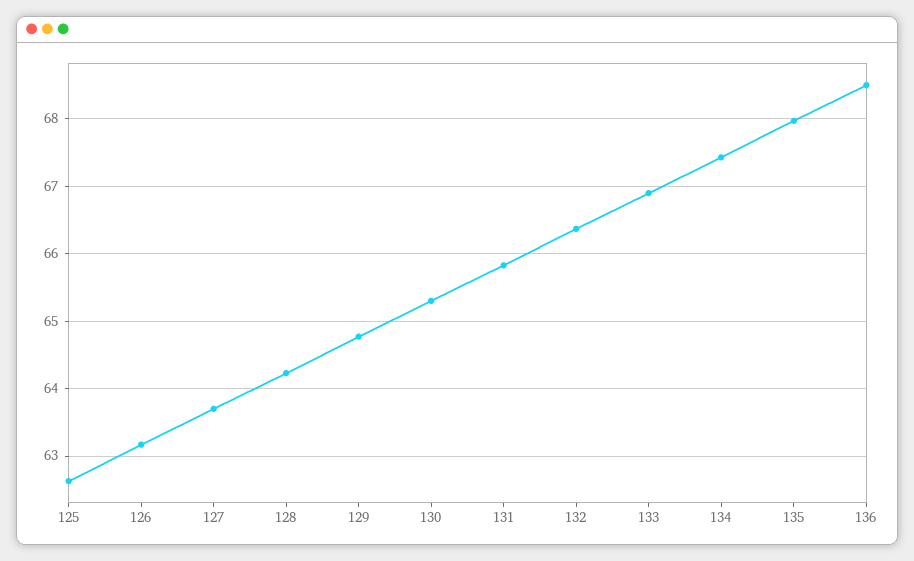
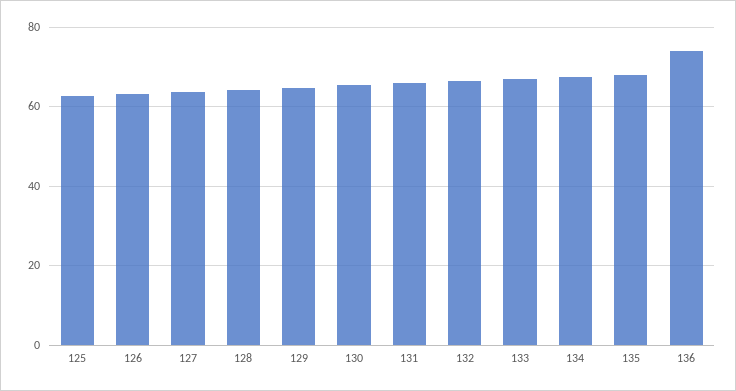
  {
    "125": 62.6,
    "126": 63.2,
    "127": 63.7,
    "128": 64.2,
    "129": 64.8,
    "130": 65.3,
    "131": 65.8,
    "132": 66.4,
    "133": 66.9,
    "134": 67.4,
    "135": 68,
-   "136": 68.5
+   "136": 74
  }

